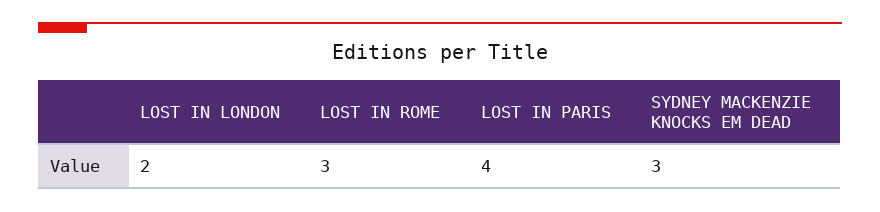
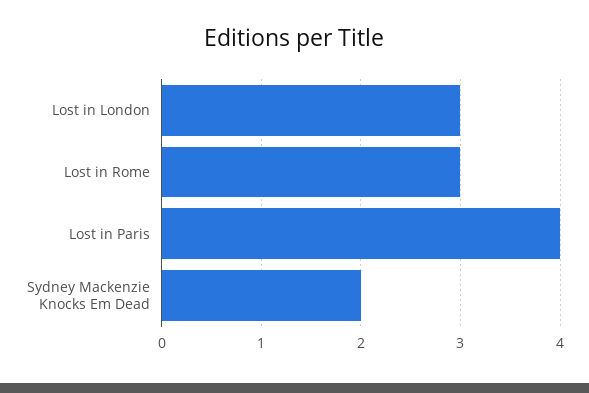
  {
-   "LOST IN LONDON": 2,
+   "LOST IN LONDON": 3,
    "LOST IN ROME": 3,
    "LOST IN PARIS": 4,
-   "SYDNEY MACKENZIE KNOCKS EM DEAD": 3
+   "SYDNEY MACKENZIE KNOCKS EM DEAD": 2
  }

